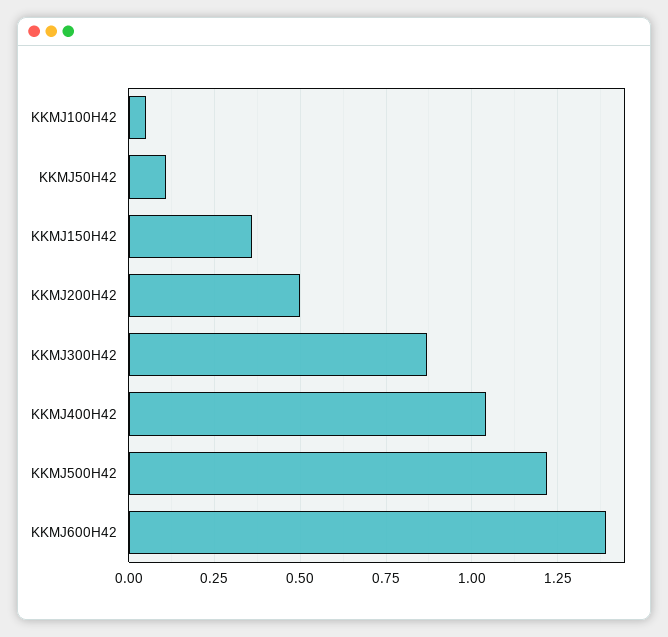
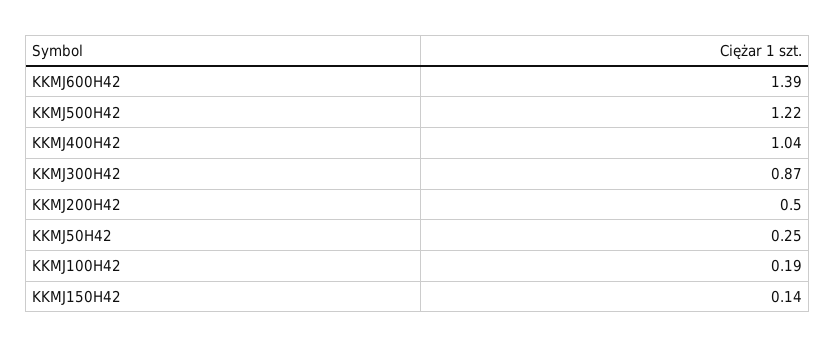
  {
-   "KKMJ100H42": 0.05,
+   "KKMJ100H42": 0.19,
-   "KKMJ50H42": 0.1,
+   "KKMJ50H42": 0.25,
-   "KKMJ150H42": 0.35,
+   "KKMJ150H42": 0.14,
    "KKMJ200H42": 0.5,
    "KKMJ300H42": 0.87,
    "KKMJ400H42": 1.04,
    "KKMJ500H42": 1.22,
    "KKMJ600H42": 1.39
  }

